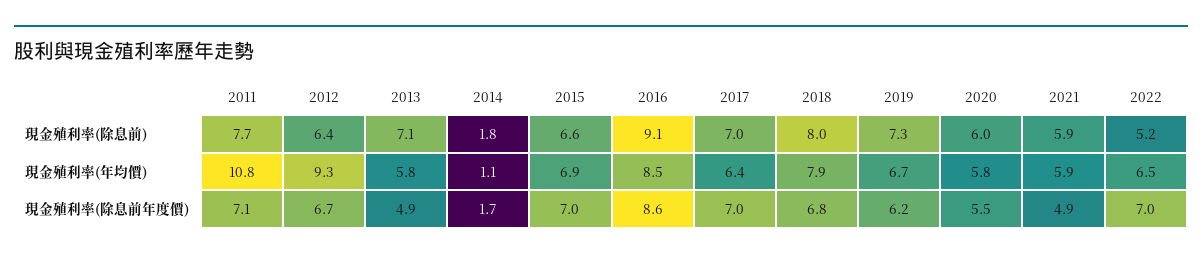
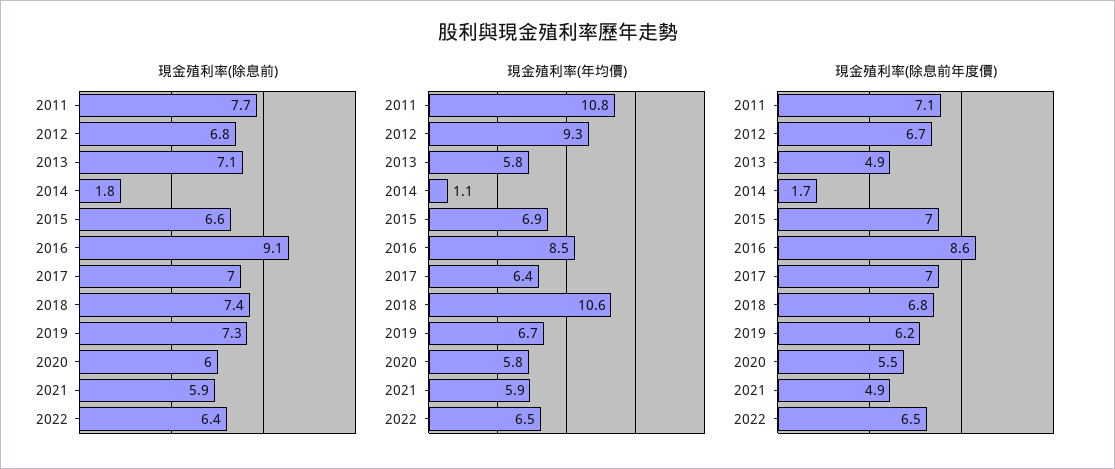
  {
    "現金殖利率(除息前)": {
      "2011": 7.7,
-     "2012": 6.4,
+     "2012": 6.8,
      "2013": 7.1,
      "2014": 1.8,
      "2015": 6.6,
      "2016": 9.1,
      "2017": 7,
-     "2018": 8,
+     "2018": 7.4,
      "2019": 7.3,
      "2020": 6,
      "2021": 5.9,
-     "2022": 5.2
+     "2022": 6.4
    },
    "現金殖利率(年均價)": {
      "2011": 10.8,
      "2012": 9.3,
      "2013": 5.8,
      "2014": 1.1,
      "2015": 6.9,
      "2016": 8.5,
      "2017": 6.4,
-     "2018": 7.9,
+     "2018": 10.6,
      "2019": 6.7,
      "2020": 5.8,
      "2021": 5.9,
      "2022": 6.5
    },
    "現金殖利率(除息前年度價)": {
      "2011": 7.1,
      "2012": 6.7,
      "2013": 4.9,
      "2014": 1.7,
      "2015": 7,
      "2016": 8.6,
      "2017": 7,
      "2018": 6.8,
      "2019": 6.2,
      "2020": 5.5,
      "2021": 4.9,
-     "2022": 7
+     "2022": 6.5
    }
  }

